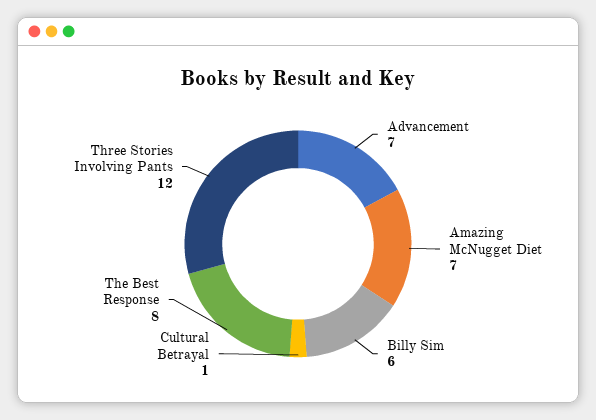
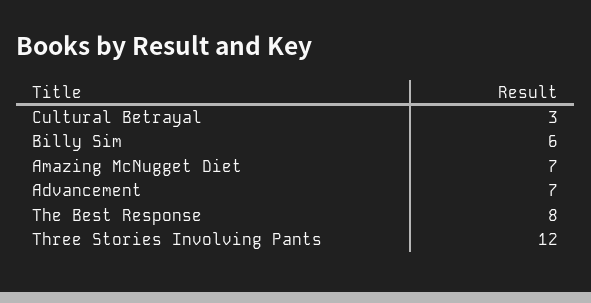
  {
    "Advancement": 7,
    "Amazing McNugget Diet": 7,
    "Billy Sim": 6,
-   "Cultural Betrayal": 1,
+   "Cultural Betrayal": 3,
    "The Best Response": 8,
    "Three Stories Involving Pants": 12
  }

